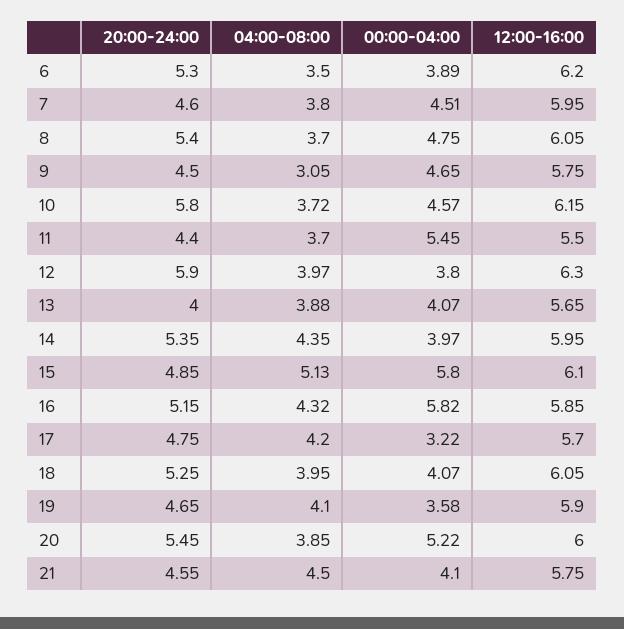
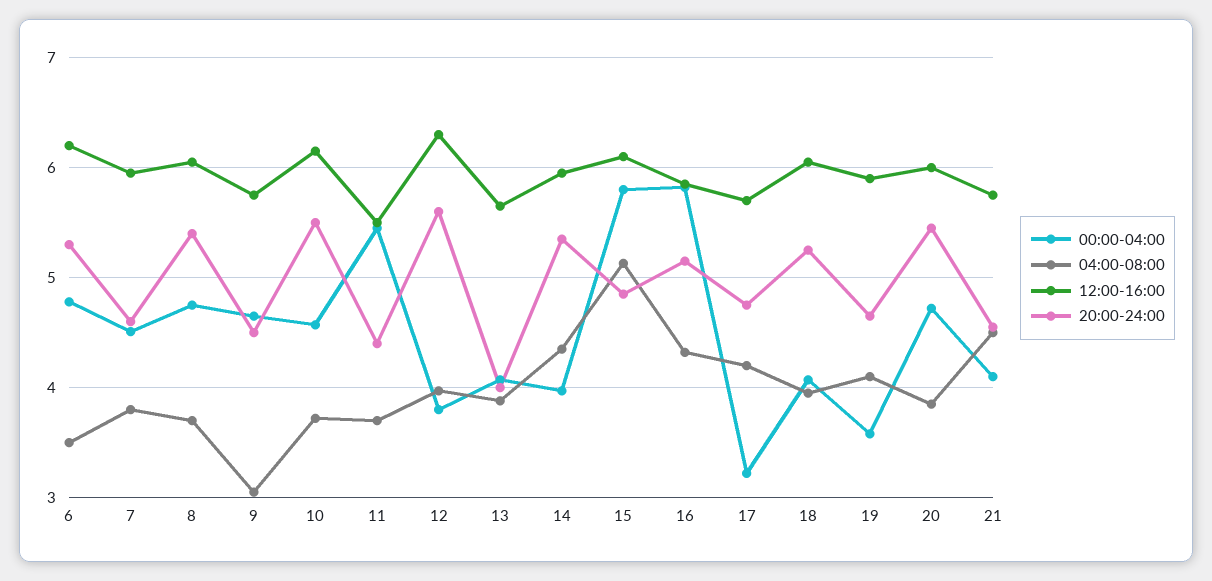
  {
    "20:00-24:00": {
      "6": 5.3,
      "7": 4.6,
      "8": 5.4,
      "9": 4.5,
-     "10": 5.8,
+     "10": 5.5,
      "11": 4.4,
-     "12": 5.9,
+     "12": 5.6,
      "13": 4,
      "14": 5.35,
      "15": 4.85,
      "16": 5.15,
      "17": 4.75,
      "18": 5.25,
      "19": 4.65,
      "20": 5.45,
      "21": 4.55
    },
    "04:00-08:00": {
      "6": 3.5,
      "7": 3.8,
      "8": 3.7,
      "9": 3.05,
      "10": 3.72,
      "11": 3.7,
      "12": 3.97,
      "13": 3.88,
      "14": 4.35,
      "15": 5.13,
      "16": 4.32,
      "17": 4.2,
      "18": 3.95,
      "19": 4.1,
      "20": 3.85,
      "21": 4.5
    },
    "00:00-04:00": {
-     "6": 3.89,
+     "6": 4.8,
      "7": 4.51,
      "8": 4.75,
      "9": 4.65,
      "10": 4.57,
      "11": 5.45,
      "12": 3.8,
      "13": 4.07,
      "14": 3.97,
      "15": 5.8,
      "16": 5.82,
      "17": 3.22,
      "18": 4.07,
      "19": 3.58,
-     "20": 5.22,
+     "20": 4.7,
      "21": 4.1
    },
    "12:00-16:00": {
      "6": 6.2,
      "7": 5.95,
      "8": 6.05,
      "9": 5.75,
      "10": 6.15,
      "11": 5.5,
      "12": 6.3,
      "13": 5.65,
      "14": 5.95,
      "15": 6.1,
      "16": 5.85,
      "17": 5.7,
      "18": 6.05,
      "19": 5.9,
      "20": 6,
      "21": 5.75
    }
  }

